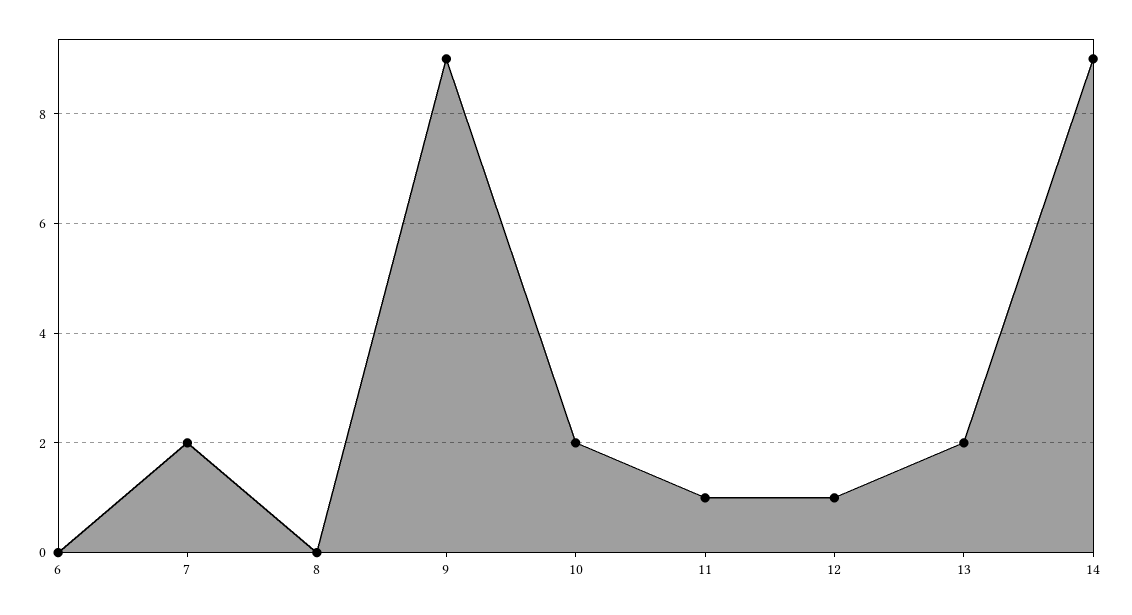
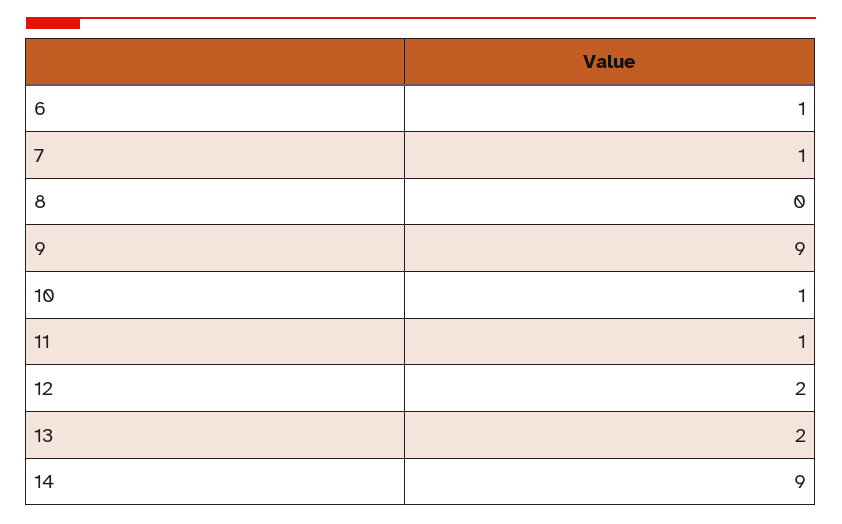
  {
-   "6": 0,
+   "6": 1,
-   "7": 2,
+   "7": 1,
    "8": 0,
    "9": 9,
-   "10": 2,
+   "10": 1,
    "11": 1,
-   "12": 1,
+   "12": 2,
    "13": 2,
    "14": 9
  }

